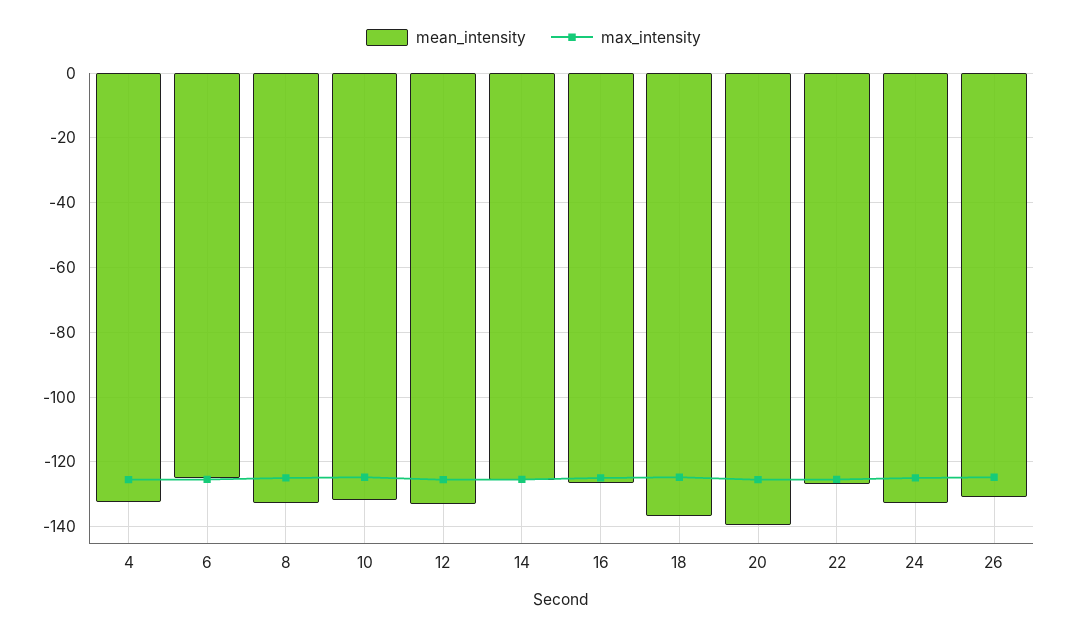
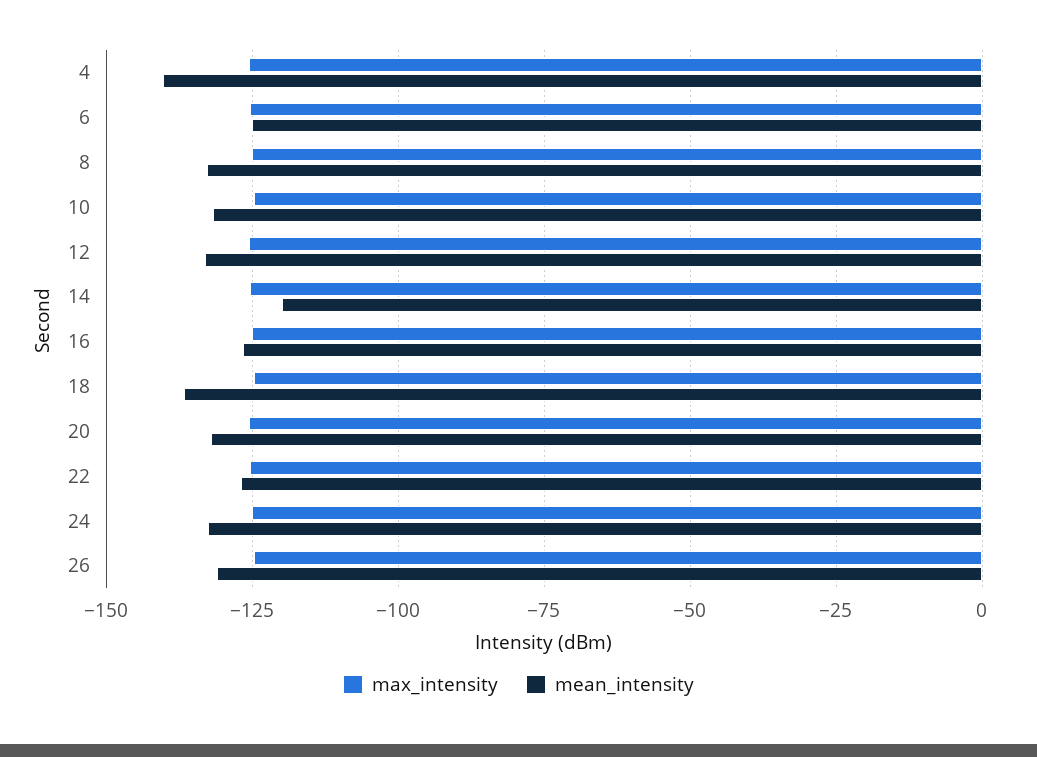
  {
    "mean_intensity": {
-     "4": -132,
+     "4": -140,
      "6": -126,
      "8": -132,
      "10": -132,
      "12": -134,
-     "14": -126,
+     "14": -120,
      "16": -126,
      "18": -136,
-     "20": -140,
+     "20": -132.5,
      "22": -126,
      "24": -132,
      "26": -132
    },
    "max_intensity": {
      "4": -126,
      "6": -126,
      "8": -124,
      "10": -124,
      "12": -126,
      "14": -126,
      "16": -124,
      "18": -124,
      "20": -126,
      "22": -126,
      "24": -124,
      "26": -124
    }
  }

